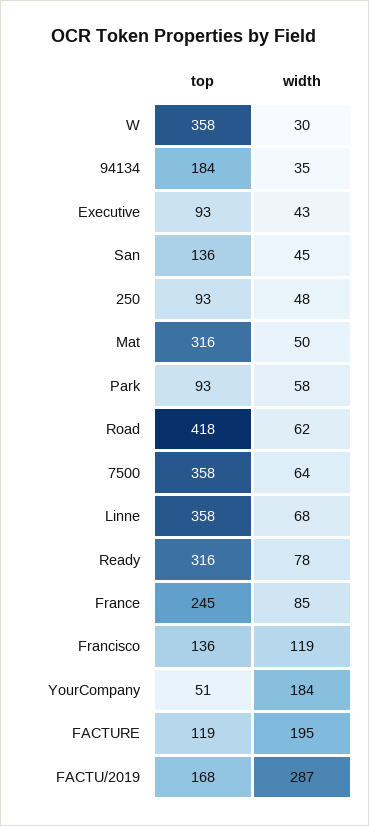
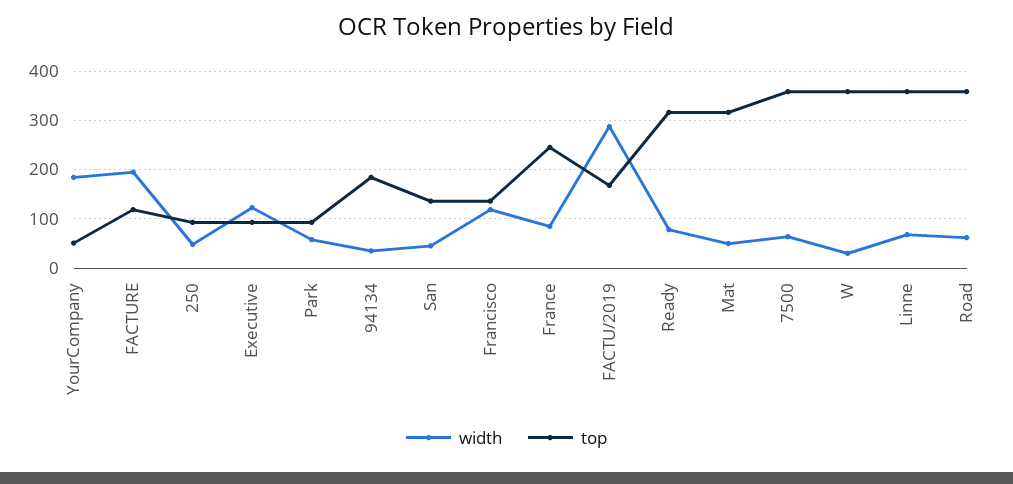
  {
    "top": {
      "W": 358,
      "94134": 184,
      "Executive": 93,
      "San": 136,
      "250": 93,
      "Mat": 316,
      "Park": 93,
-     "Road": 418,
+     "Road": 360,
      "7500": 358,
      "Linne": 358,
      "Ready": 316,
      "France": 245,
      "Francisco": 136,
      "YourCompany": 51,
      "FACTURE": 119,
      "FACTU/2019": 168
    },
    "width": {
      "W": 30,
      "94134": 35,
-     "Executive": 43,
+     "Executive": 120,
      "San": 45,
      "250": 48,
      "Mat": 50,
      "Park": 58,
      "Road": 62,
      "7500": 64,
      "Linne": 68,
      "Ready": 78,
      "France": 85,
      "Francisco": 119,
      "YourCompany": 184,
      "FACTURE": 195,
      "FACTU/2019": 287
    }
  }

